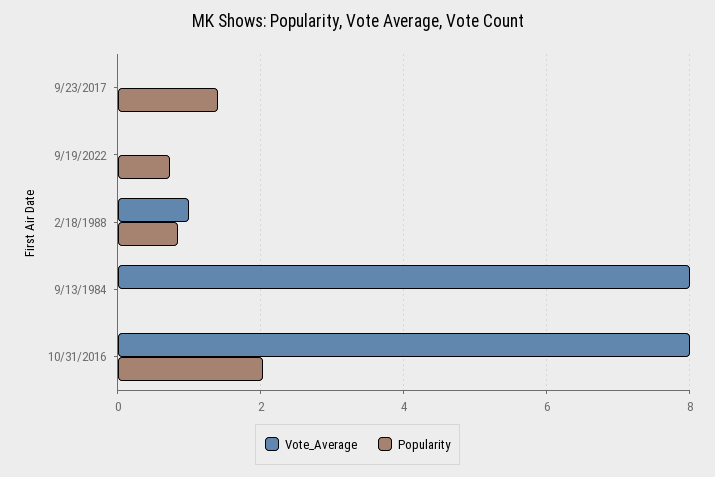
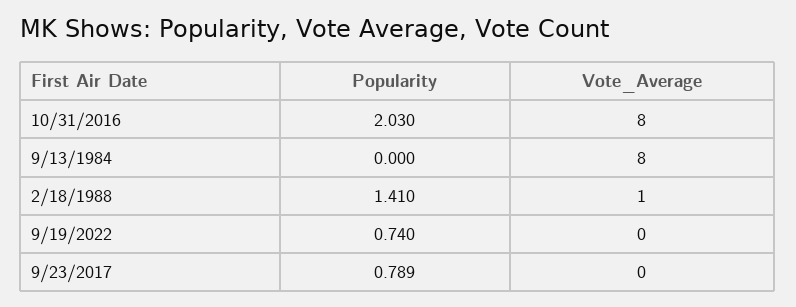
  {
    "Vote_Average": {
      "9/23/2017": 0,
      "9/19/2022": 0,
      "2/18/1988": 1,
      "9/13/1984": 8,
      "10/31/2016": 8
    },
    "Popularity": {
-     "9/23/2017": 1.4,
+     "9/23/2017": 0.789,
      "9/19/2022": 0.74,
-     "2/18/1988": 0.8,
+     "2/18/1988": 1.41,
      "9/13/1984": 0,
      "10/31/2016": 2.03
    }
  }

